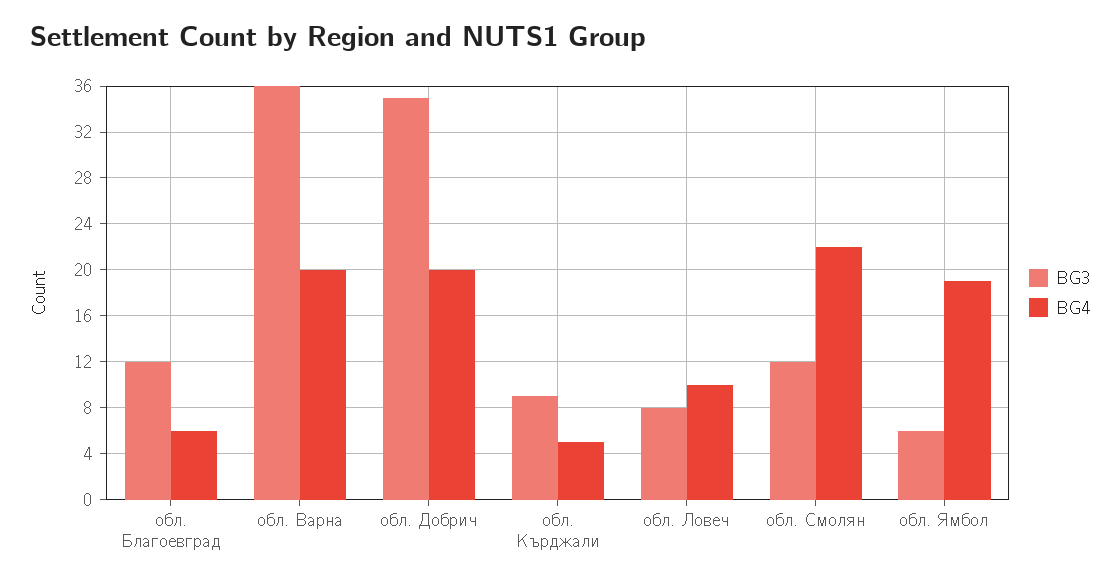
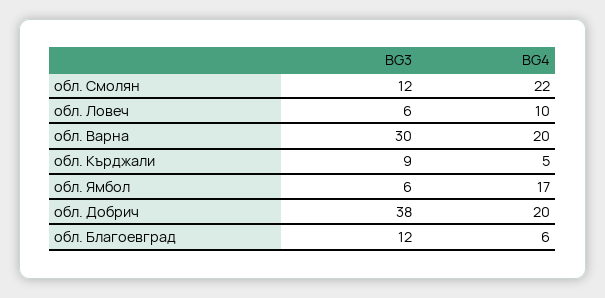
  {
    "BG3": {
      "обл. Благоевград": 12,
-     "обл. Варна": 36,
+     "обл. Варна": 30,
-     "обл. Добрич": 35,
+     "обл. Добрич": 38,
      "обл. Кърджали": 9,
-     "обл. Ловеч": 8,
+     "обл. Ловеч": 6,
      "обл. Смолян": 12,
      "обл. Ямбол": 6
    },
    "BG4": {
      "обл. Благоевград": 6,
      "обл. Варна": 20,
      "обл. Добрич": 20,
      "обл. Кърджали": 5,
      "обл. Ловеч": 10,
      "обл. Смолян": 22,
-     "обл. Ямбол": 19
+     "обл. Ямбол": 17
    }
  }

